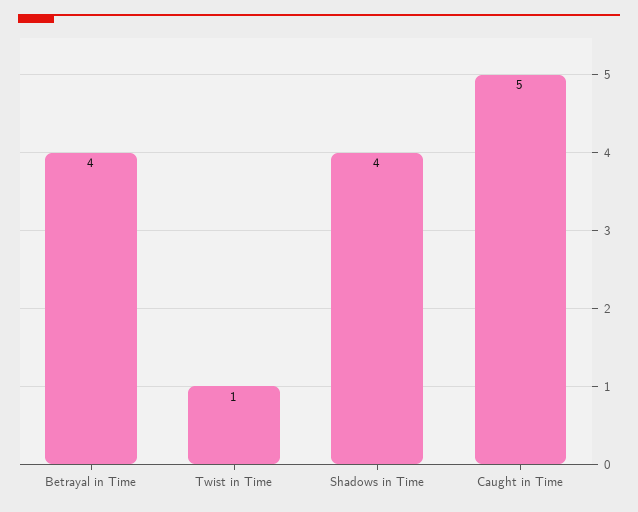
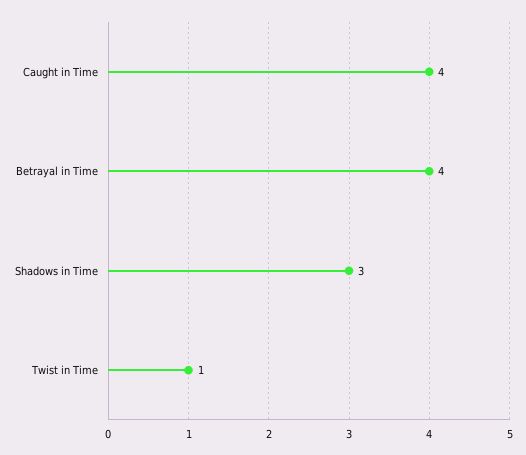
  {
    "Betrayal in Time": 4,
    "Twist in Time": 1,
-   "Shadows in Time": 4,
+   "Shadows in Time": 3,
-   "Caught in Time": 5
+   "Caught in Time": 4
  }

